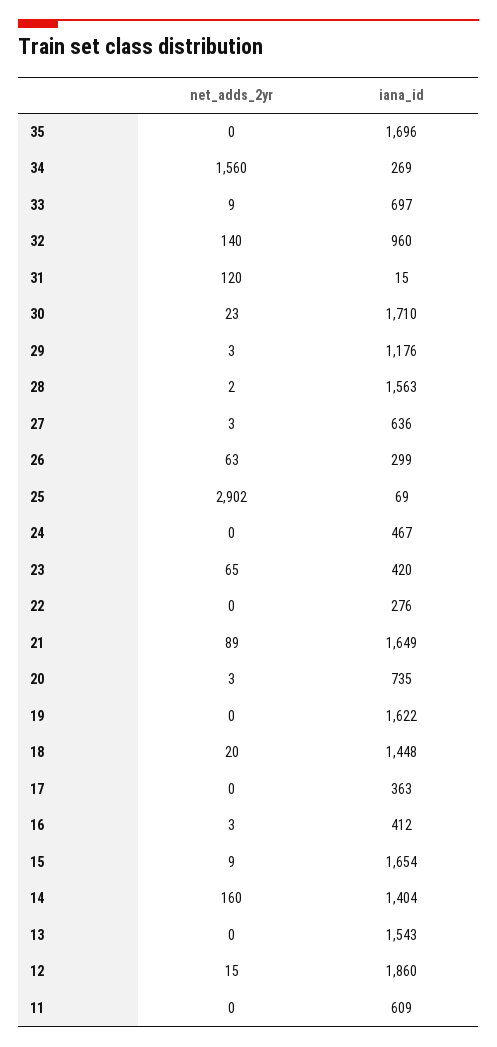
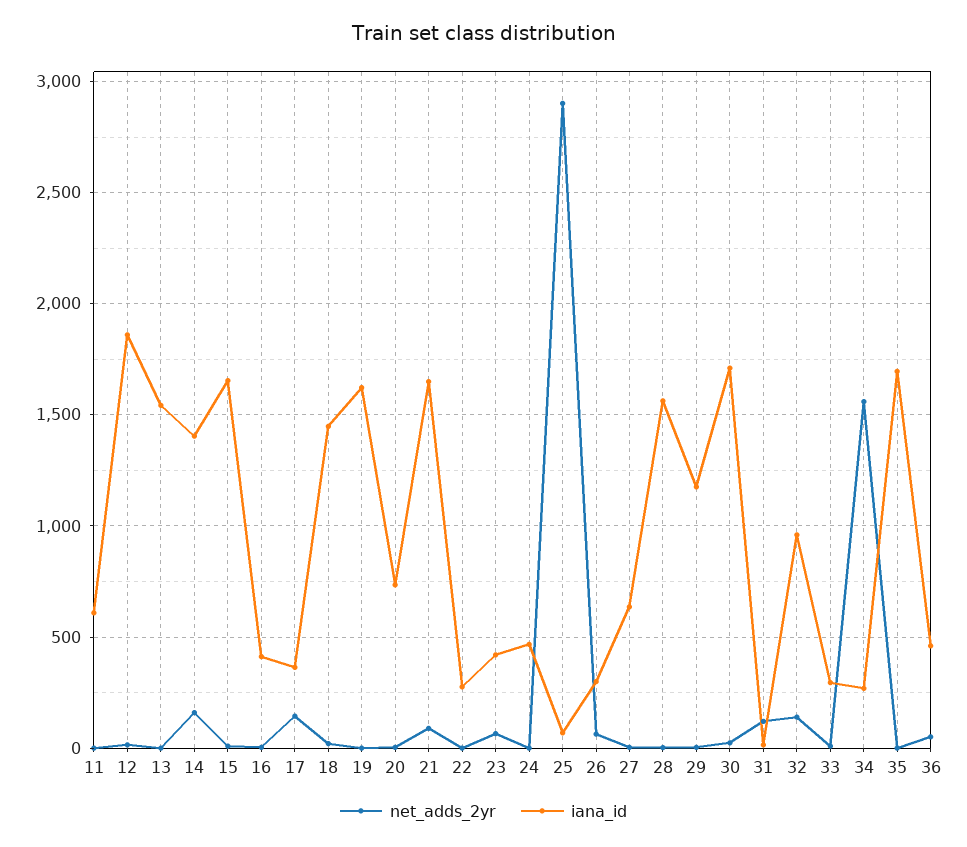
  {
    "net_adds_2yr": {
      "35": 0,
      "34": 1560,
      "33": 9,
      "32": 140,
      "31": 120,
      "30": 23,
      "29": 3,
      "28": 2,
      "27": 3,
      "26": 63,
      "25": 2902,
      "24": 0,
      "23": 65,
      "22": 0,
      "21": 89,
      "20": 3,
      "19": 0,
      "18": 20,
-     "17": 0,
+     "17": 150,
      "16": 3,
      "15": 9,
      "14": 160,
      "13": 0,
      "12": 15,
-     "11": 0
+     "11": 0,
+     "36": 50
    },
    "iana_id": {
      "35": 1696,
      "34": 269,
-     "33": 697,
+     "33": 300,
      "32": 960,
      "31": 15,
      "30": 1710,
      "29": 1176,
      "28": 1563,
      "27": 636,
      "26": 299,
      "25": 69,
      "24": 467,
      "23": 420,
      "22": 276,
      "21": 1649,
      "20": 735,
      "19": 1622,
      "18": 1448,
      "17": 363,
      "16": 412,
      "15": 1654,
      "14": 1404,
      "13": 1543,
      "12": 1860,
-     "11": 609
+     "11": 609,
+     "36": 450
    }
  }

